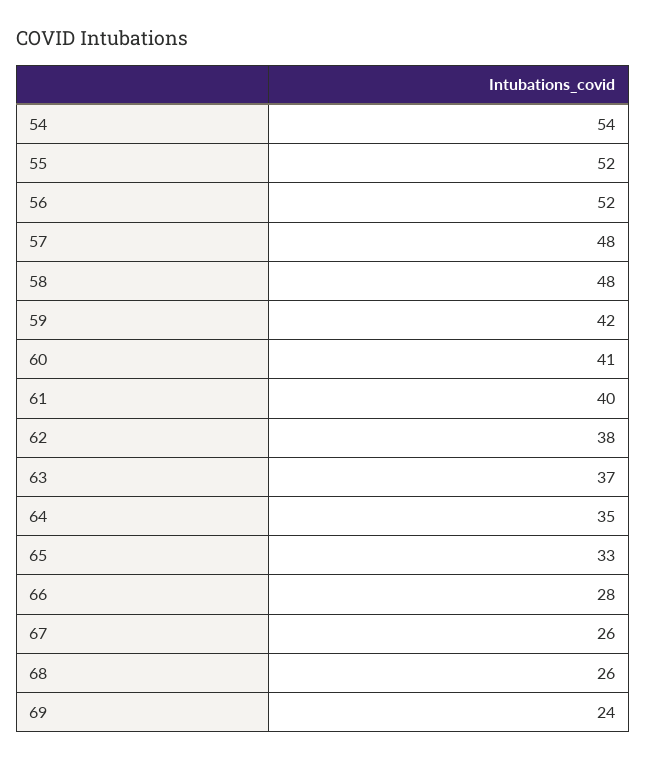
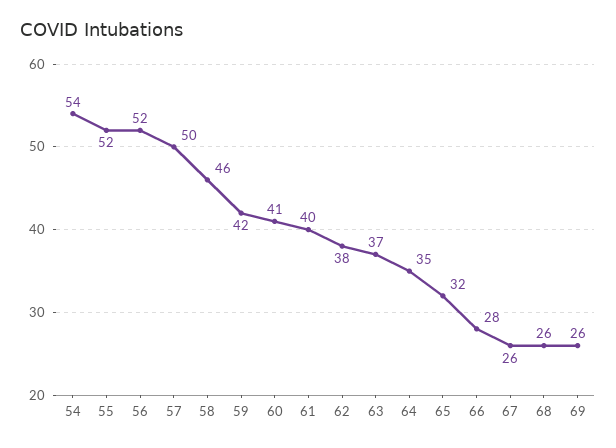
  {
    "54": 54,
    "55": 52,
    "56": 52,
-   "57": 48,
+   "57": 50,
-   "58": 48,
+   "58": 46,
    "59": 42,
    "60": 41,
    "61": 40,
    "62": 38,
    "63": 37,
    "64": 35,
-   "65": 33,
+   "65": 32,
    "66": 28,
    "67": 26,
    "68": 26,
-   "69": 24
+   "69": 26
  }

